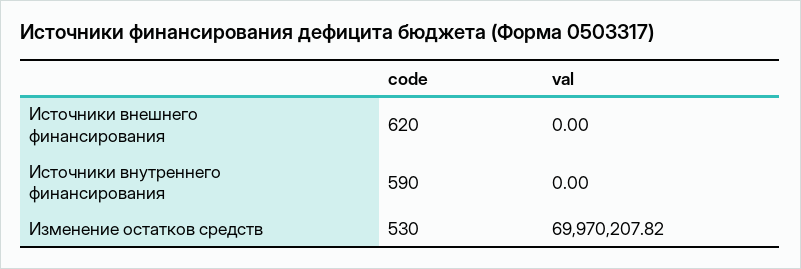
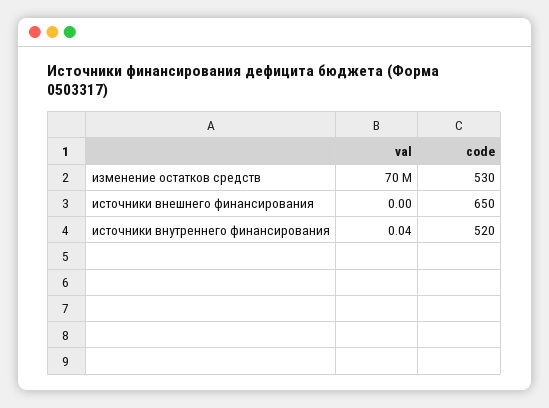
  {
    "code": {
-     "Источники внешнего финансирования": 620,
+     "Источники внешнего финансирования": 650,
-     "Источники внутреннего финансирования": 590,
+     "Источники внутреннего финансирования": 520,
      "Изменение остатков средств": 530
    },
    "val": {
      "Источники внешнего финансирования": 0,
-     "Источники внутреннего финансирования": 0,
+     "Источники внутреннего финансирования": 0.04,
      "Изменение остатков средств": 69970207.82
    }
  }

